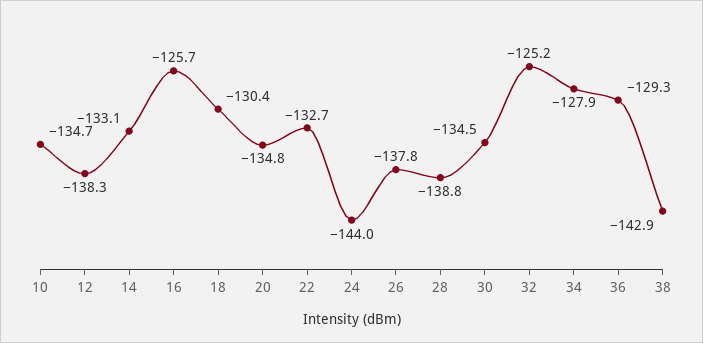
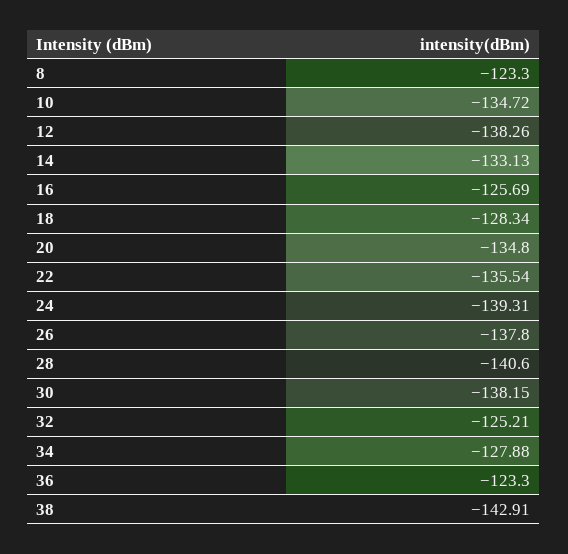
  {
    "10": -134.72,
    "12": -138.26,
    "14": -133.13,
    "16": -125.69,
-   "18": -130.4,
+   "18": -128.34,
    "20": -134.8,
-   "22": -132.7,
+   "22": -135.54,
-   "24": -144,
+   "24": -139.31,
    "26": -137.8,
-   "28": -138.8,
+   "28": -140.6,
-   "30": -134.5,
+   "30": -138.15,
    "32": -125.21,
    "34": -127.88,
-   "36": -129.3,
+   "36": -123.3,
-   "38": -142.91
+   "38": -142.91,
+   "8": -123.3
  }

